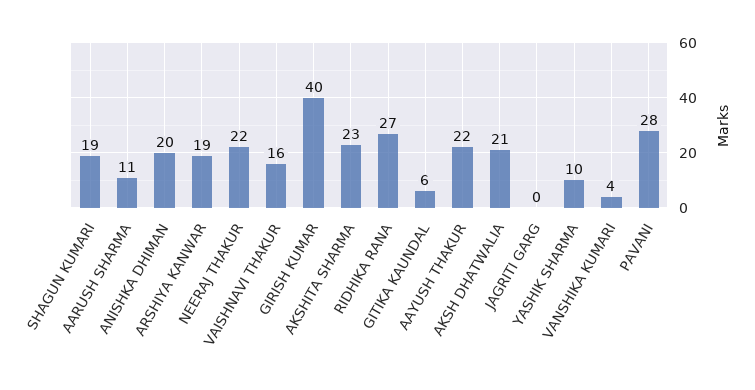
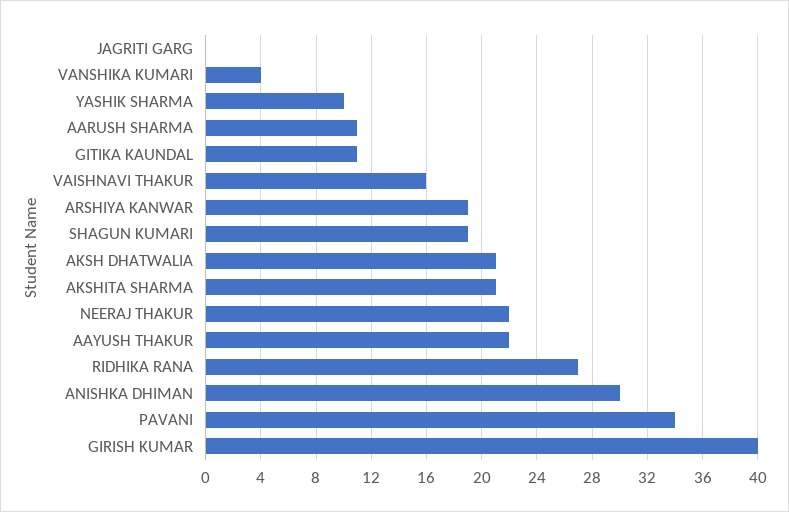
  {
    "SHAGUN KUMARI": 19,
    "AARUSH SHARMA": 11,
-   "ANISHKA DHIMAN": 20,
+   "ANISHKA DHIMAN": 30,
    "ARSHIYA KANWAR": 19,
    "NEERAJ THAKUR": 22,
    "VAISHNAVI THAKUR": 16,
    "GIRISH KUMAR": 40,
-   "AKSHITA SHARMA": 23,
+   "AKSHITA SHARMA": 21,
    "RIDHIKA RANA": 27,
-   "GITIKA KAUNDAL": 6,
+   "GITIKA KAUNDAL": 11,
    "AAYUSH THAKUR": 22,
    "AKSH DHATWALIA": 21,
    "JAGRITI GARG": 0,
    "YASHIK SHARMA": 10,
    "VANSHIKA KUMARI": 4,
-   "PAVANI": 28
+   "PAVANI": 34
  }

